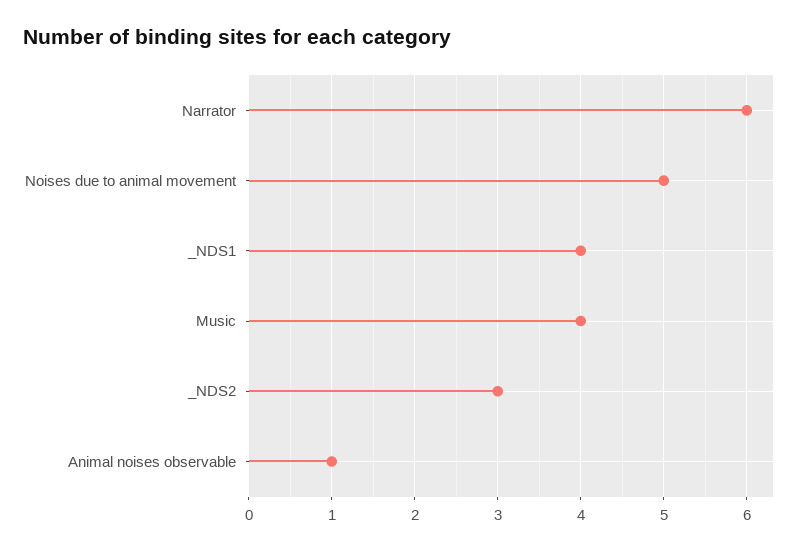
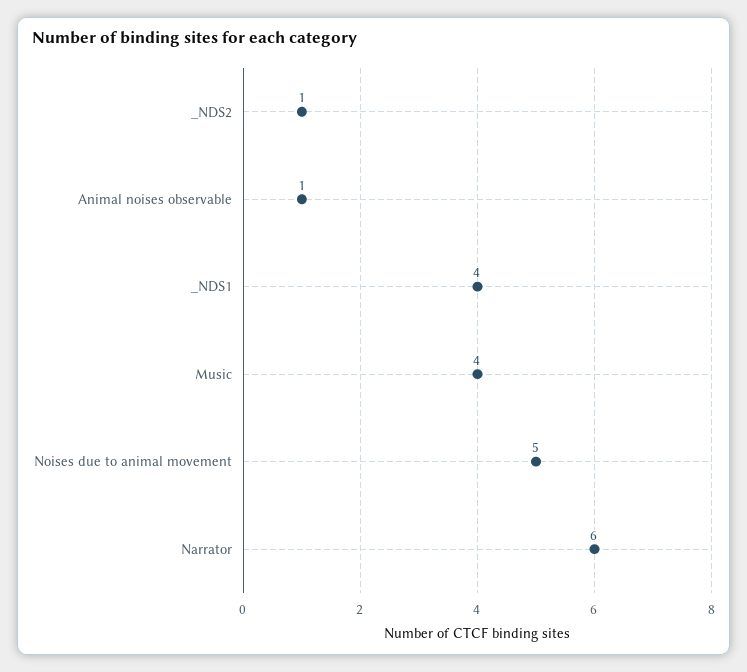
  {
    "Narrator": 6,
    "Noises due to animal movement": 5,
    "_NDS1": 4,
    "Music": 4,
-   "_NDS2": 3,
+   "_NDS2": 1,
    "Animal noises observable": 1
  }

